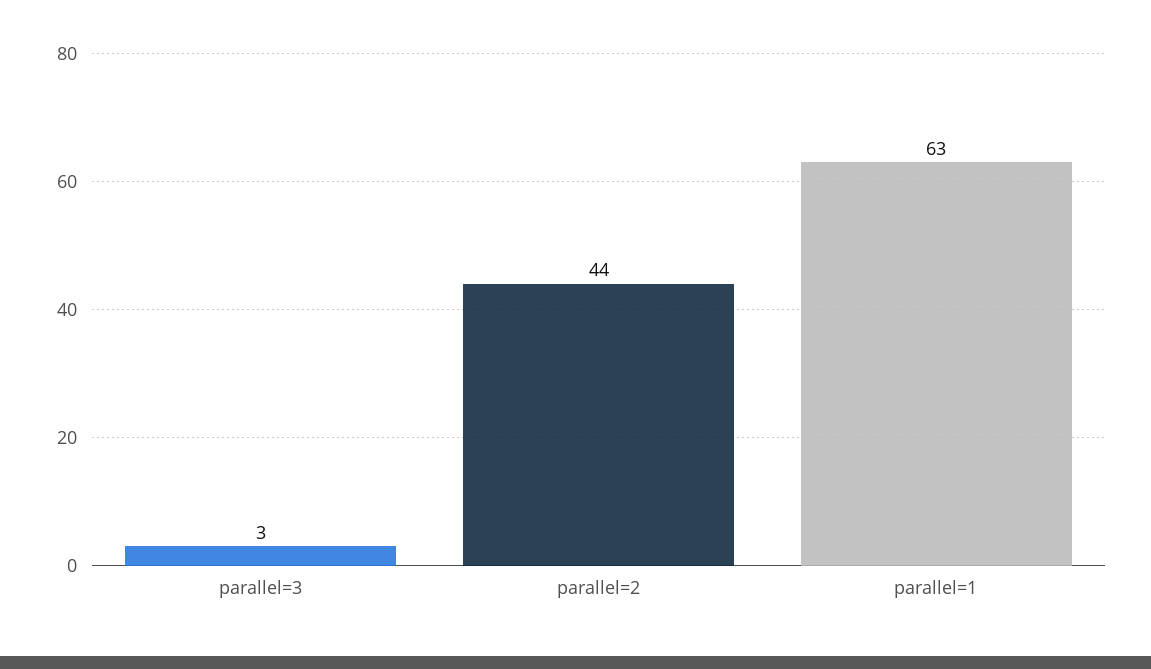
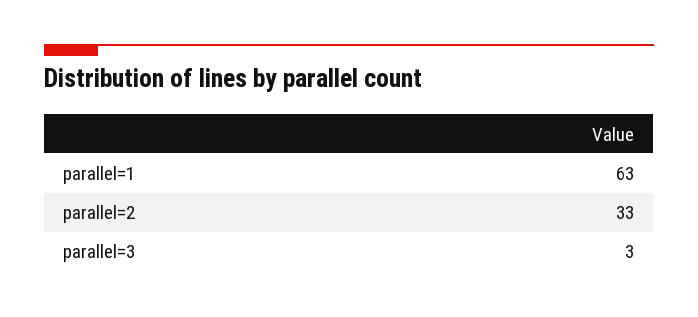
  {
    "parallel=3": 3,
-   "parallel=2": 44,
+   "parallel=2": 33,
    "parallel=1": 63
  }

